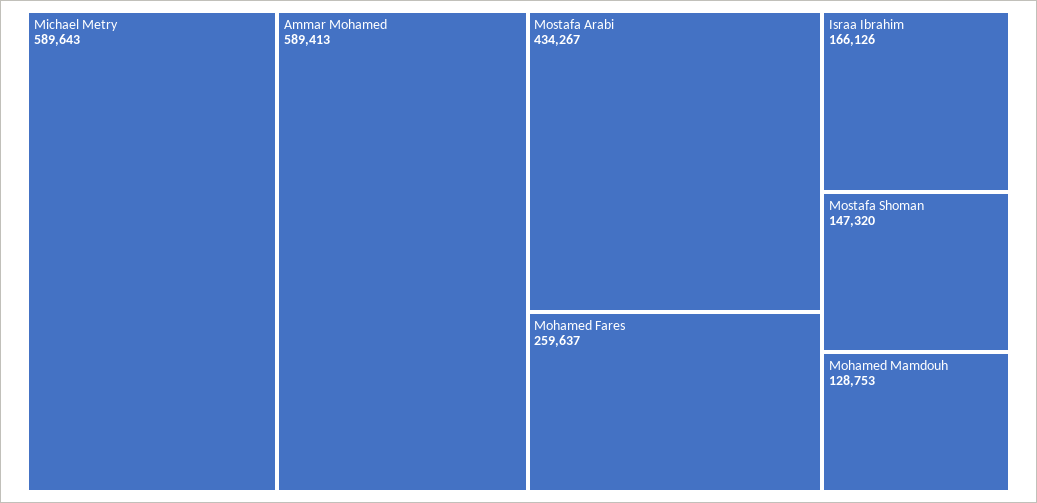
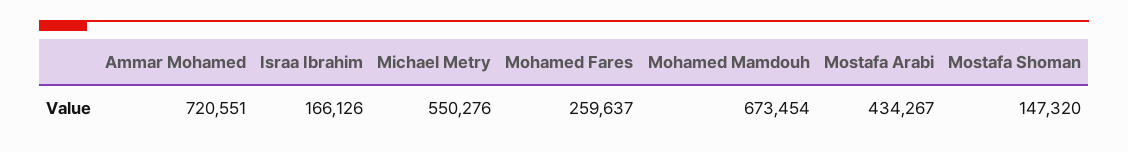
  {
-   "Michael Metry": 589643,
+   "Michael Metry": 550276,
-   "Ammar Mohamed": 589413,
+   "Ammar Mohamed": 720551,
    "Mostafa Arabi": 434267,
    "Mohamed Fares": 259637,
    "Israa Ibrahim": 166126,
    "Mostafa Shoman": 147320,
-   "Mohamed Mamdouh": 128753
+   "Mohamed Mamdouh": 673454
  }

